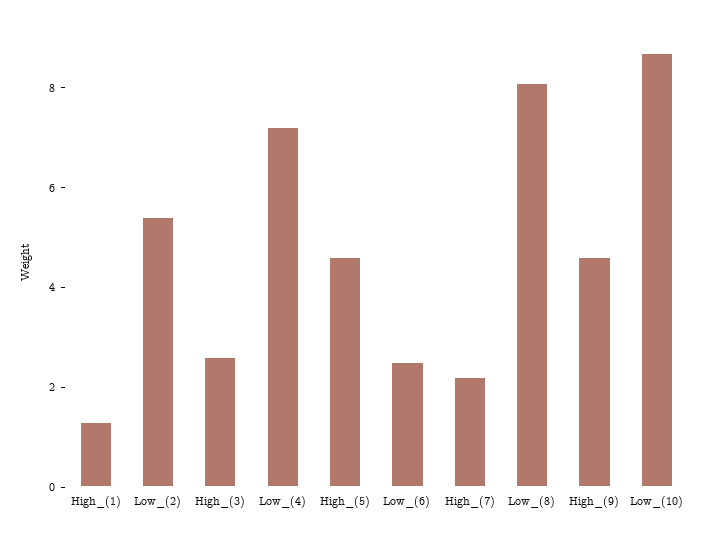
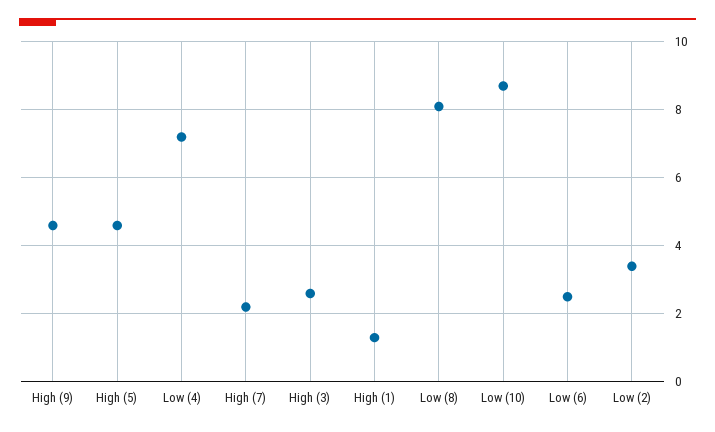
  {
    "High_(1)": 1.5,
-   "Low_(2)": 5.5,
+   "Low_(2)": 3.5,
    "High_(3)": 2.5,
    "Low_(4)": 7,
    "High_(5)": 4.5,
    "Low_(6)": 2.5,
    "High_(7)": 2,
    "Low_(8)": 8,
    "High_(9)": 4.5,
    "Low_(10)": 8.5
  }

